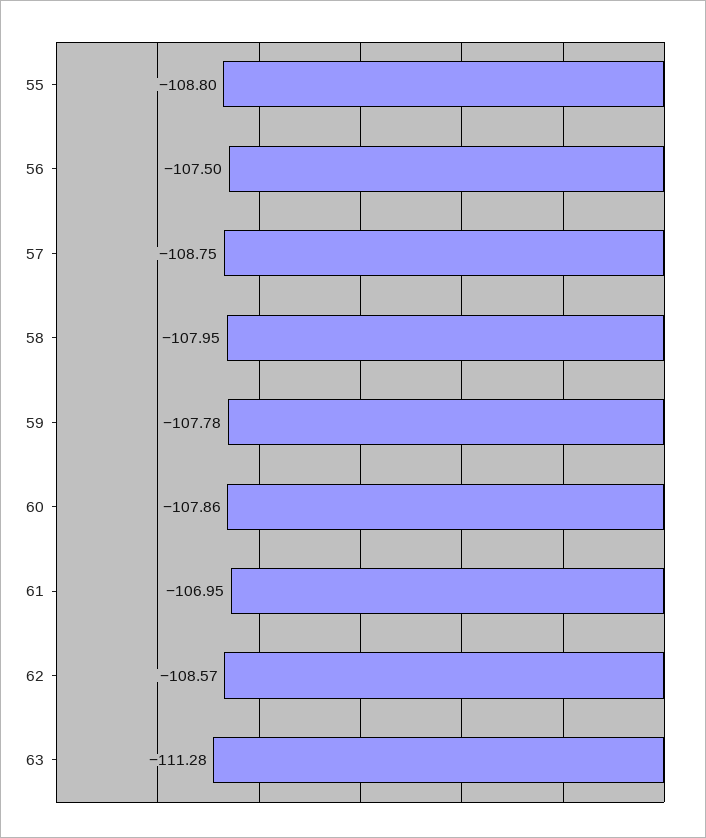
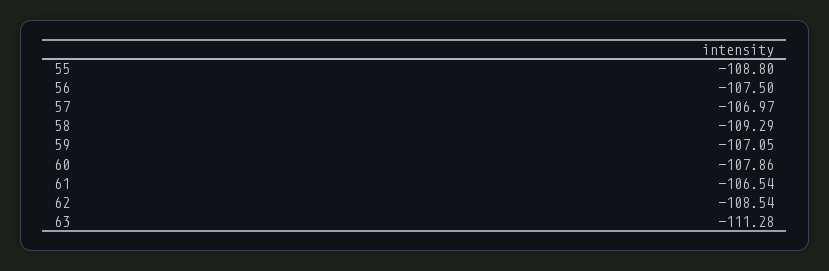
  {
    "55": -108.8,
    "56": -107.5,
-   "57": -108.75,
+   "57": -106.97,
-   "58": -107.95,
+   "58": -109.29,
-   "59": -107.78,
+   "59": -107.05,
    "60": -107.86,
-   "61": -106.95,
+   "61": -106.54,
-   "62": -108.57,
+   "62": -108.54,
    "63": -111.28
  }

